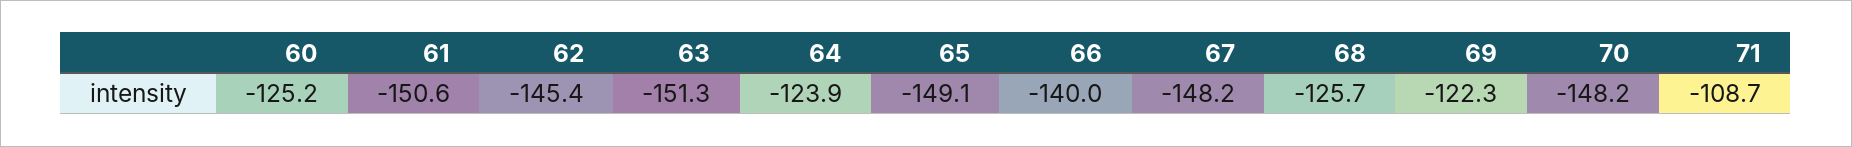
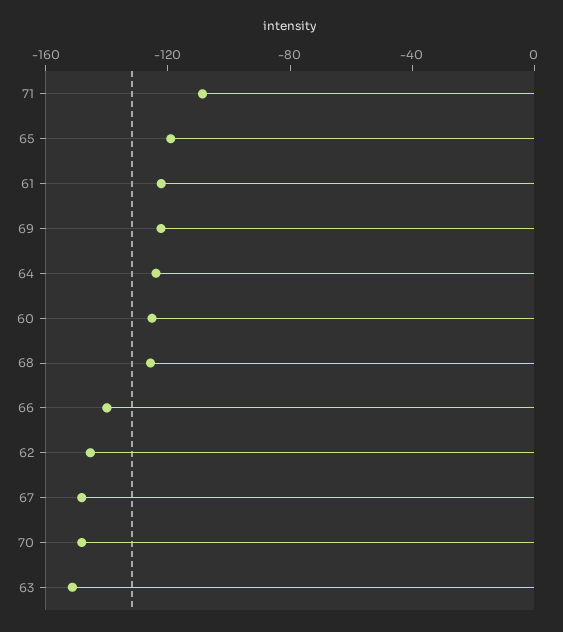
  {
    "60": -125.2,
-   "61": -150.6,
+   "61": -120,
    "62": -145.4,
    "63": -151.3,
    "64": -123.9,
-   "65": -149.1,
+   "65": -120,
    "66": -140,
    "67": -148.2,
    "68": -125.7,
    "69": -122.3,
    "70": -148.2,
    "71": -108.7
  }

